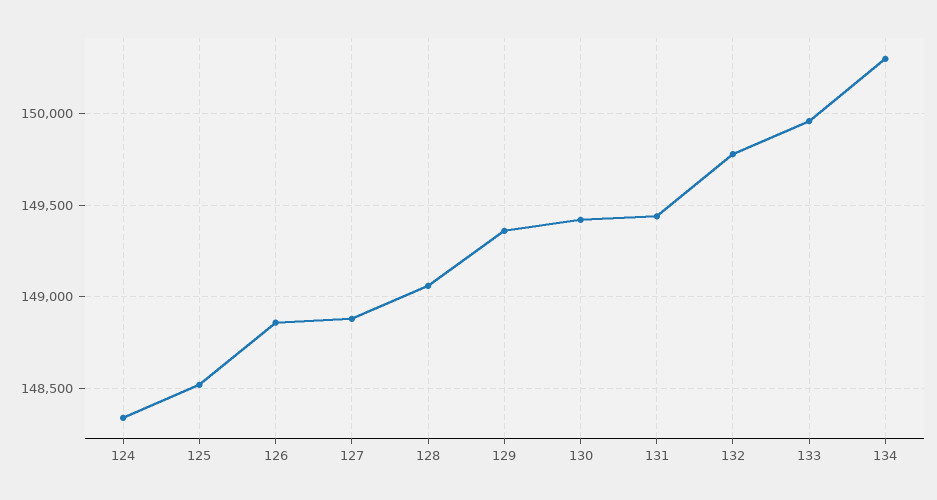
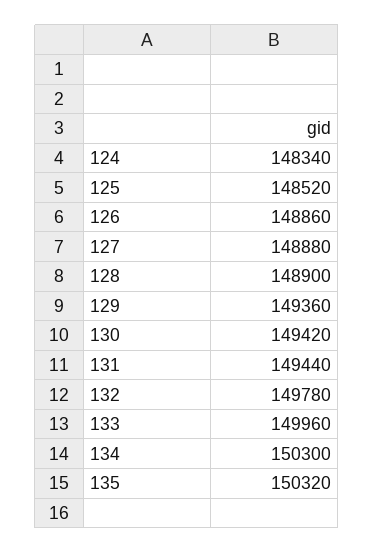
  {
    "124": 148340,
    "125": 148520,
    "126": 148860,
    "127": 148880,
-   "128": 149050,
+   "128": 148900,
    "129": 149360,
    "130": 149420,
    "131": 149440,
    "132": 149780,
    "133": 149960,
-   "134": 150300
+   "134": 150300,
+   "135": 150320
  }

